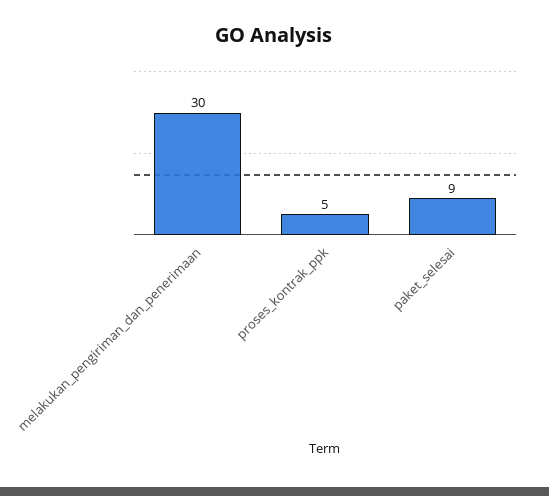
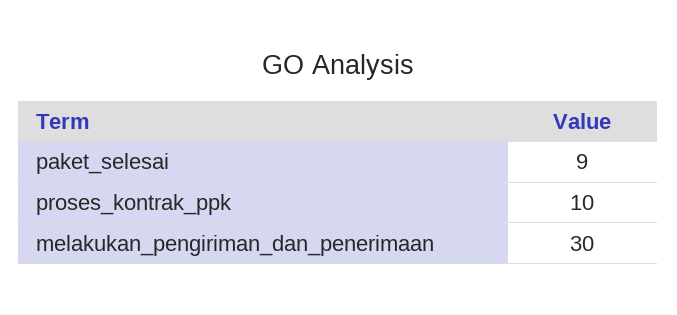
  {
    "melakukan_pengiriman_dan_penerimaan": 30,
-   "proses_kontrak_ppk": 5,
+   "proses_kontrak_ppk": 10,
    "paket_selesai": 9
  }

